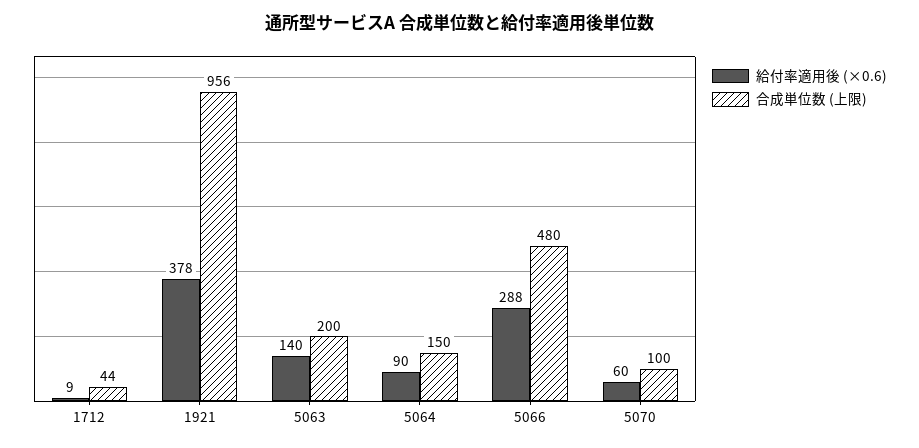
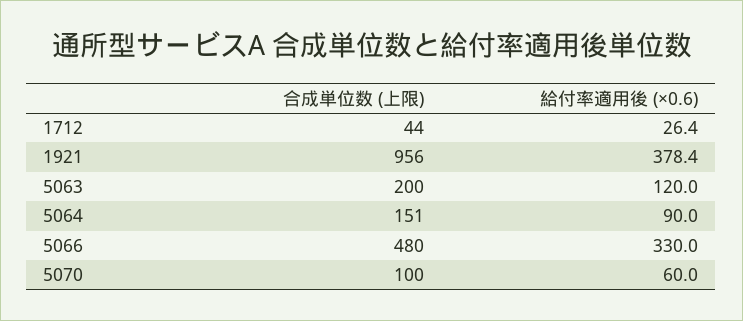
  {
    "給付率適用後 (×0.6)": {
-     "1712": 9,
+     "1712": 26.4,
      "1921": 378.4,
-     "5063": 140,
+     "5063": 120,
      "5064": 90,
-     "5066": 288,
+     "5066": 330,
      "5070": 60
    },
    "合成単位数 (上限)": {
      "1712": 44,
      "1921": 956,
      "5063": 200,
-     "5064": 150,
+     "5064": 151,
      "5066": 480,
      "5070": 100
    }
  }

